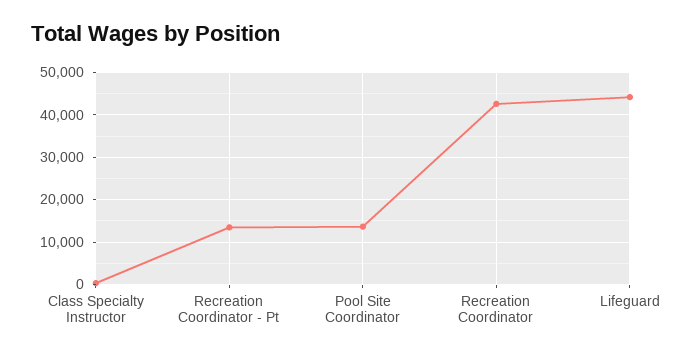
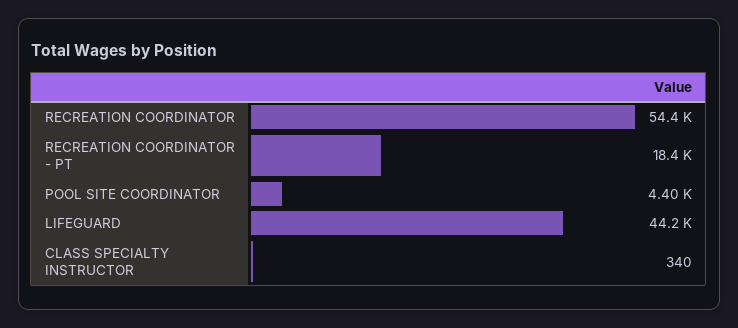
  {
    "Class Specialty Instructor": 340,
-   "Recreation Coordinator - Pt": 14000,
+   "Recreation Coordinator - Pt": 18400,
-   "Pool Site Coordinator": 14000,
+   "Pool Site Coordinator": 4400,
-   "Recreation Coordinator": 42000,
+   "Recreation Coordinator": 54400,
    "Lifeguard": 44200
  }

